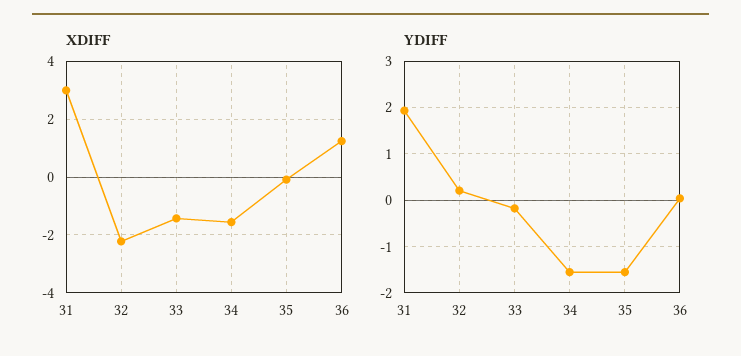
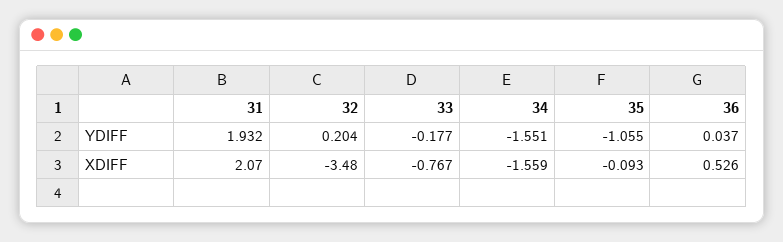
  {
    "XDIFF": {
-     "31": 3,
+     "31": 2.07,
-     "32": -2.25,
+     "32": -3.48,
-     "33": -1.5,
+     "33": -0.767,
      "34": -1.559,
      "35": -0.093,
-     "36": 1.25
+     "36": 0.526
    },
    "YDIFF": {
      "31": 1.932,
      "32": 0.204,
      "33": -0.177,
      "34": -1.551,
-     "35": -1.6,
+     "35": -1.055,
      "36": 0.037
    }
  }

